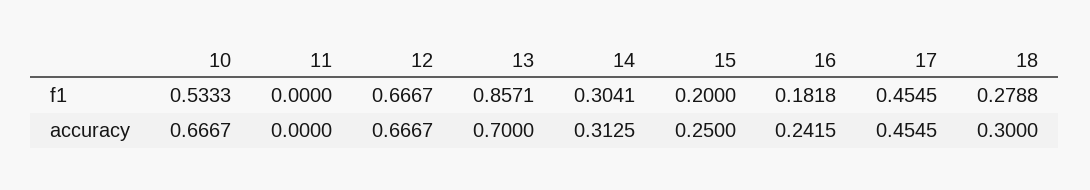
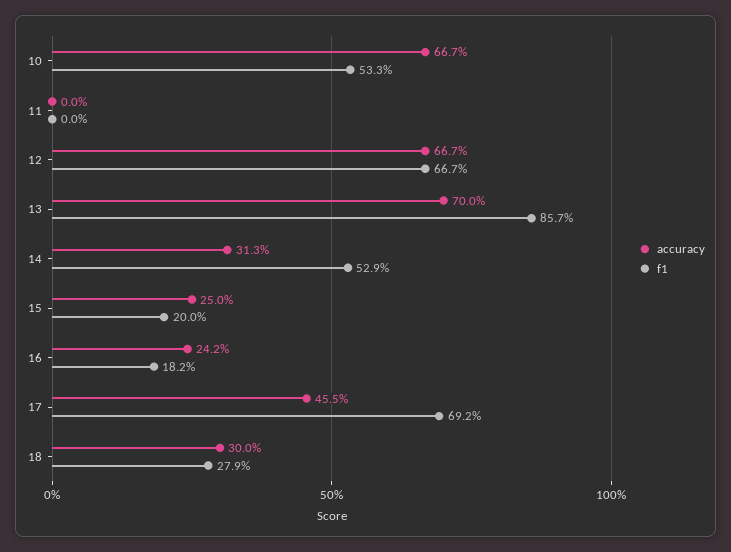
  {
    "f1": {
      "10": 0.5333,
      "11": 0,
      "12": 0.6667,
      "13": 0.8571,
-     "14": 0.3041,
+     "14": 0.529,
      "15": 0.2,
      "16": 0.1818,
-     "17": 0.4545,
+     "17": 0.692,
      "18": 0.2788
    },
    "accuracy": {
      "10": 0.6667,
      "11": 0,
      "12": 0.6667,
      "13": 0.7,
      "14": 0.3125,
      "15": 0.25,
      "16": 0.2415,
      "17": 0.4545,
      "18": 0.3
    }
  }

